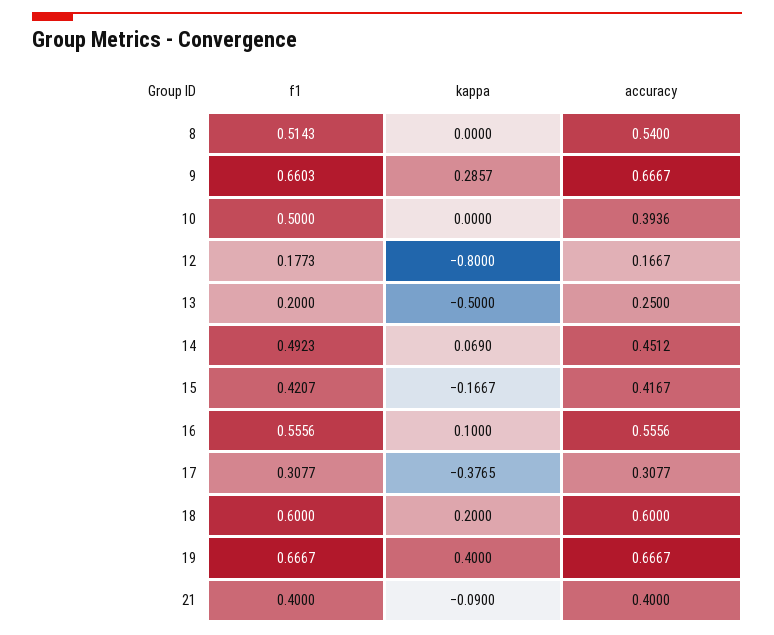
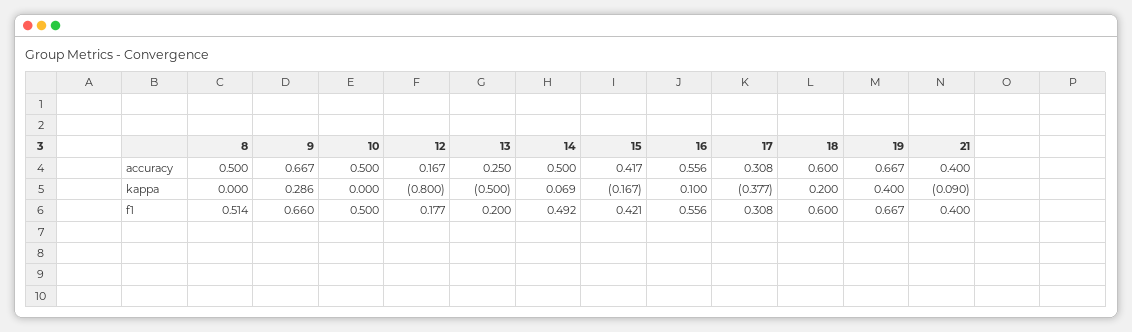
  {
    "f1": {
      "8": 0.5143,
      "9": 0.6603,
      "10": 0.5,
      "12": 0.1773,
      "13": 0.2,
      "14": 0.4923,
      "15": 0.4207,
      "16": 0.5556,
      "17": 0.3077,
      "18": 0.6,
      "19": 0.6667,
      "21": 0.4
    },
    "kappa": {
      "8": 0,
      "9": 0.2857,
      "10": 0,
      "12": -0.8,
      "13": -0.5,
      "14": 0.069,
      "15": -0.1667,
      "16": 0.1,
      "17": -0.3765,
      "18": 0.2,
      "19": 0.4,
      "21": -0.09
    },
    "accuracy": {
-     "8": 0.54,
+     "8": 0.5,
      "9": 0.6667,
-     "10": 0.3936,
+     "10": 0.5,
      "12": 0.1667,
      "13": 0.25,
-     "14": 0.4512,
+     "14": 0.5,
      "15": 0.4167,
      "16": 0.5556,
      "17": 0.3077,
      "18": 0.6,
      "19": 0.6667,
      "21": 0.4
    }
  }

